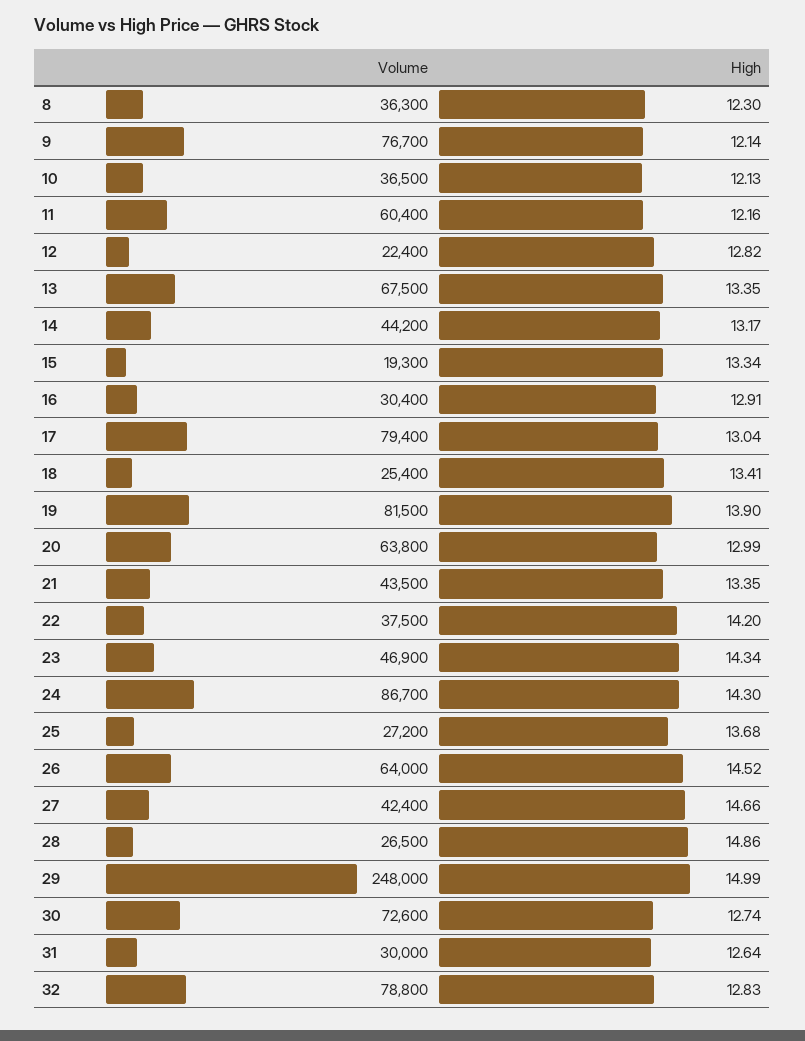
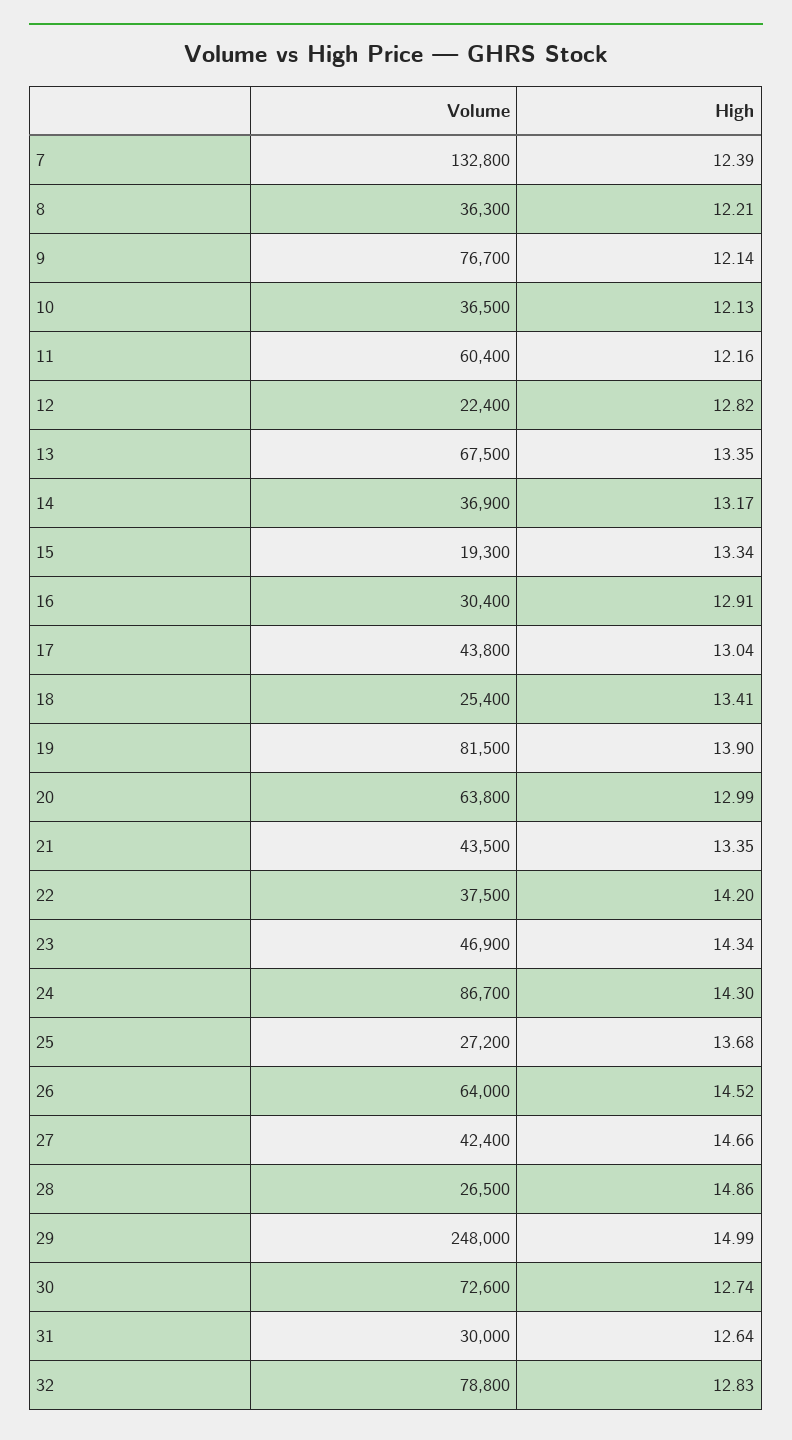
  {
    "Volume": {
      "8": 36300,
      "9": 76700,
      "10": 36500,
      "11": 60400,
      "12": 22400,
      "13": 67500,
-     "14": 44200,
+     "14": 36900,
      "15": 19300,
      "16": 30400,
-     "17": 79400,
+     "17": 43800,
      "18": 25400,
      "19": 81500,
      "20": 63800,
      "21": 43500,
      "22": 37500,
      "23": 46900,
      "24": 86700,
      "25": 27200,
      "26": 64000,
      "27": 42400,
      "28": 26500,
      "29": 248000,
      "30": 72600,
      "31": 30000,
-     "32": 78800
+     "32": 78800,
+     "7": 132800
    },
    "High": {
-     "8": 12.3,
+     "8": 12.21,
      "9": 12.14,
      "10": 12.13,
      "11": 12.16,
      "12": 12.82,
      "13": 13.35,
      "14": 13.17,
      "15": 13.34,
      "16": 12.91,
      "17": 13.04,
      "18": 13.41,
      "19": 13.9,
      "20": 12.99,
      "21": 13.35,
      "22": 14.2,
      "23": 14.34,
      "24": 14.3,
      "25": 13.68,
      "26": 14.52,
      "27": 14.66,
      "28": 14.86,
      "29": 14.99,
      "30": 12.74,
      "31": 12.64,
-     "32": 12.83
+     "32": 12.83,
+     "7": 12.39
    }
  }

